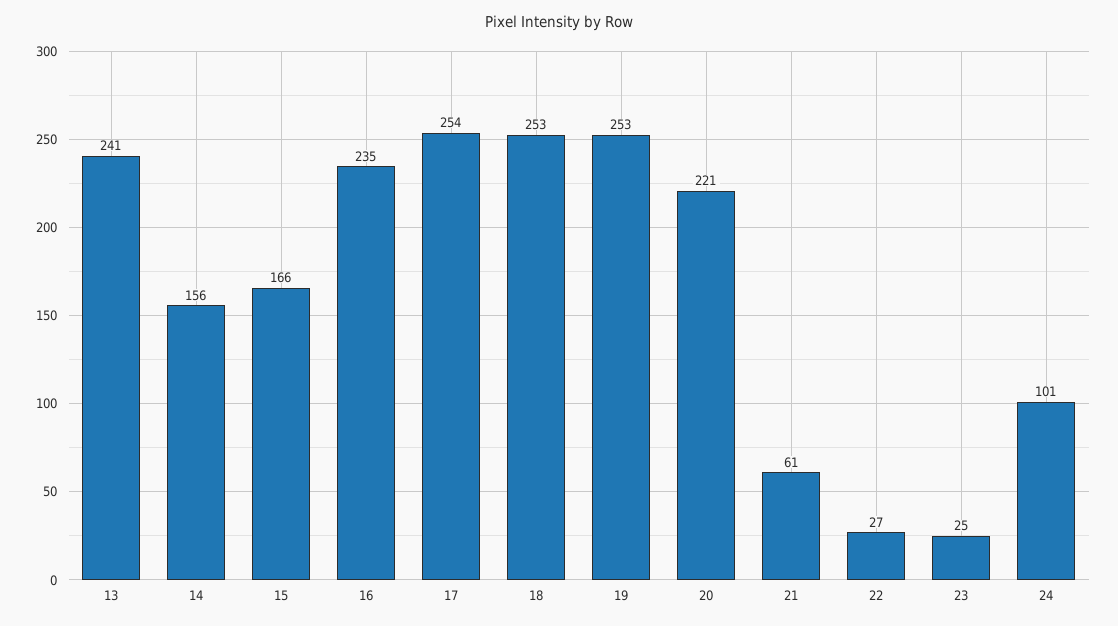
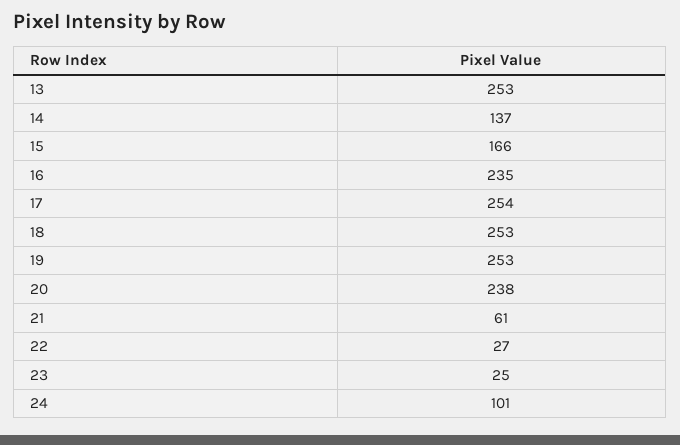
  {
-   "13": 241,
+   "13": 253,
-   "14": 156,
+   "14": 137,
    "15": 166,
    "16": 235,
    "17": 254,
    "18": 253,
    "19": 253,
-   "20": 221,
+   "20": 238,
    "21": 61,
    "22": 27,
    "23": 25,
    "24": 101
  }

